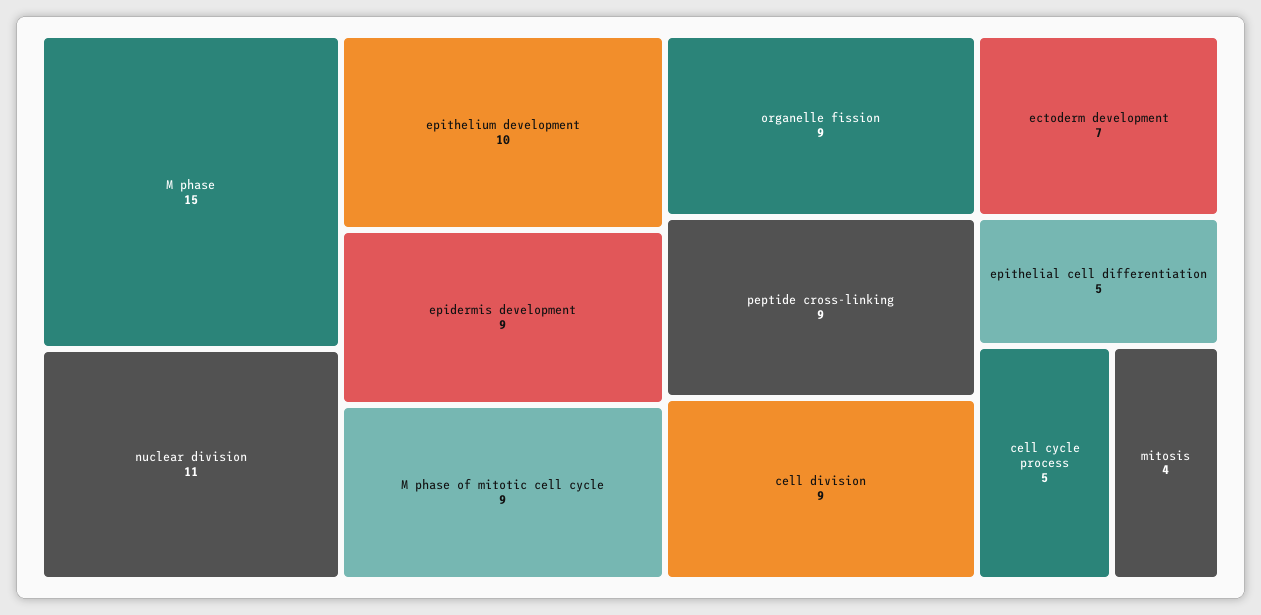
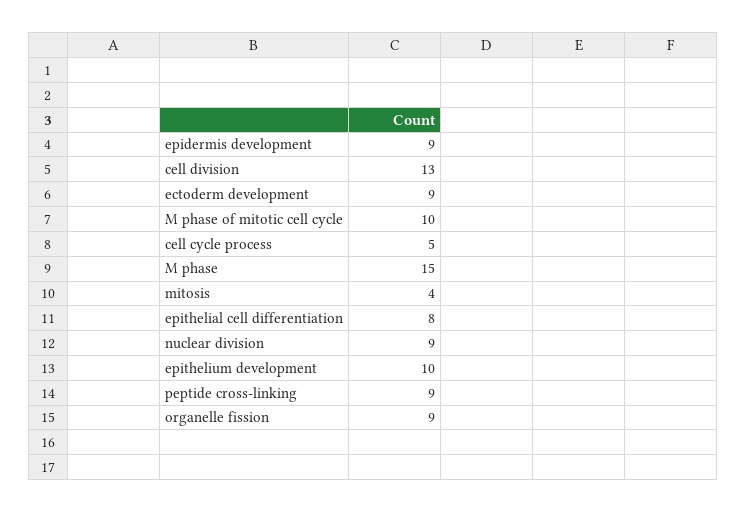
  {
    "M phase": 15,
-   "nuclear division": 11,
+   "nuclear division": 9,
    "epithelium development": 10,
    "epidermis development": 9,
-   "M phase of mitotic cell cycle": 9,
+   "M phase of mitotic cell cycle": 10,
    "organelle fission": 9,
    "peptide cross-linking": 9,
-   "cell division": 9,
+   "cell division": 13,
-   "ectoderm development": 7,
+   "ectoderm development": 9,
-   "epithelial cell differentiation": 5,
+   "epithelial cell differentiation": 8,
    "cell cycle process": 5,
    "mitosis": 4
  }

